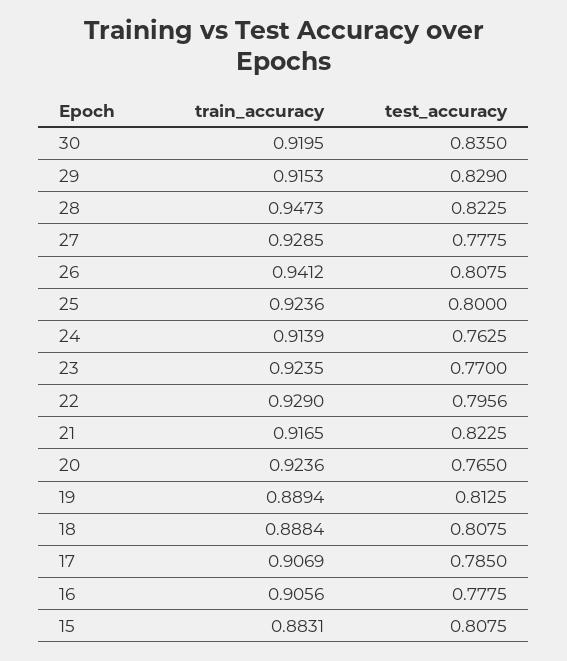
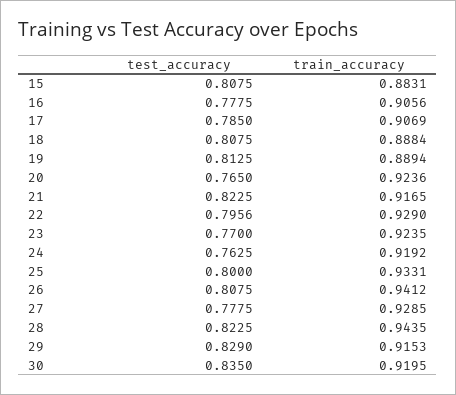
  {
    "train_accuracy": {
      "30": 0.9195,
      "29": 0.9153,
-     "28": 0.9473,
+     "28": 0.9435,
      "27": 0.9285,
      "26": 0.9412,
-     "25": 0.9236,
+     "25": 0.9331,
-     "24": 0.9139,
+     "24": 0.9192,
      "23": 0.9235,
      "22": 0.929,
      "21": 0.9165,
      "20": 0.9236,
      "19": 0.8894,
      "18": 0.8884,
      "17": 0.9069,
      "16": 0.9056,
      "15": 0.8831
    },
    "test_accuracy": {
      "30": 0.835,
      "29": 0.829,
      "28": 0.8225,
      "27": 0.7775,
      "26": 0.8075,
      "25": 0.8,
      "24": 0.7625,
      "23": 0.77,
      "22": 0.7956,
      "21": 0.8225,
      "20": 0.765,
      "19": 0.8125,
      "18": 0.8075,
      "17": 0.785,
      "16": 0.7775,
      "15": 0.8075
    }
  }

